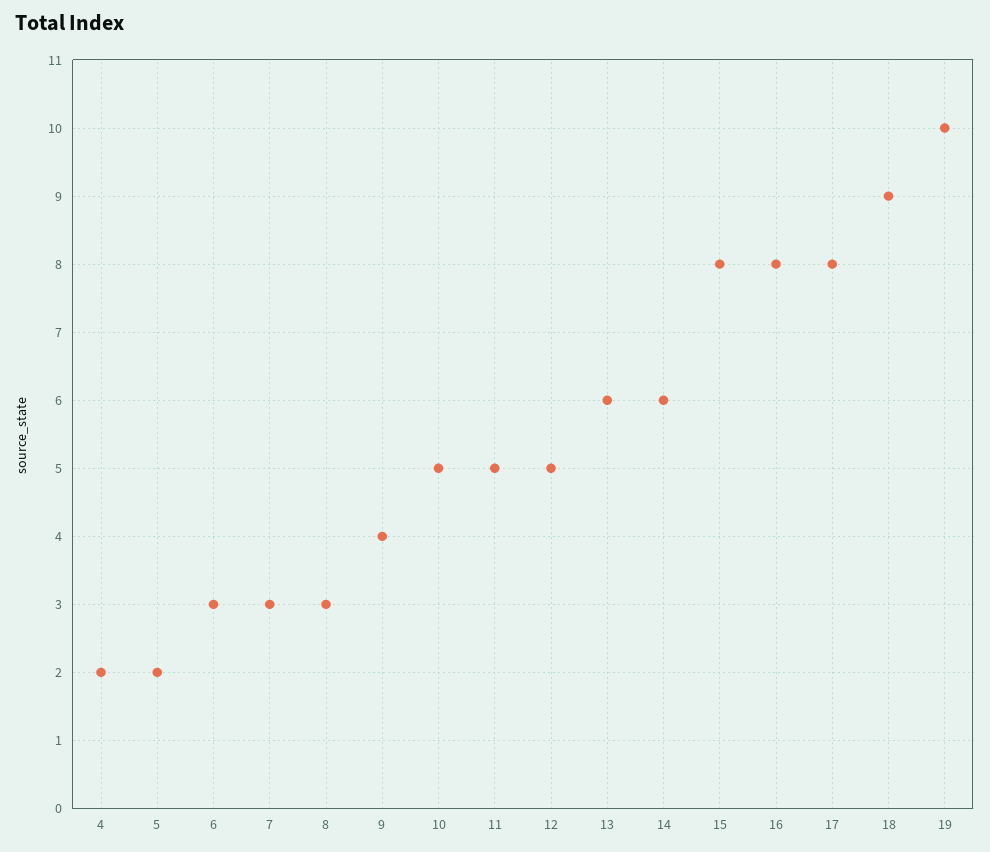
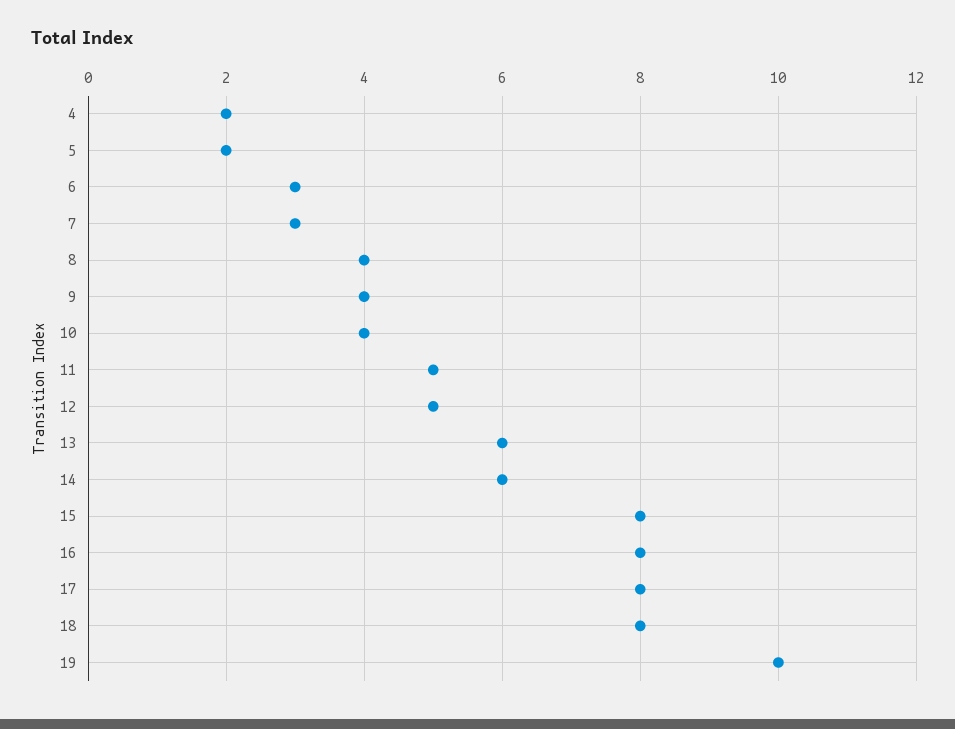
  {
    "4": 2,
    "5": 2,
    "6": 3,
    "7": 3,
-   "8": 3,
+   "8": 4,
    "9": 4,
-   "10": 5,
+   "10": 4,
    "11": 5,
    "12": 5,
    "13": 6,
    "14": 6,
    "15": 8,
    "16": 8,
    "17": 8,
-   "18": 9,
+   "18": 8,
    "19": 10
  }

